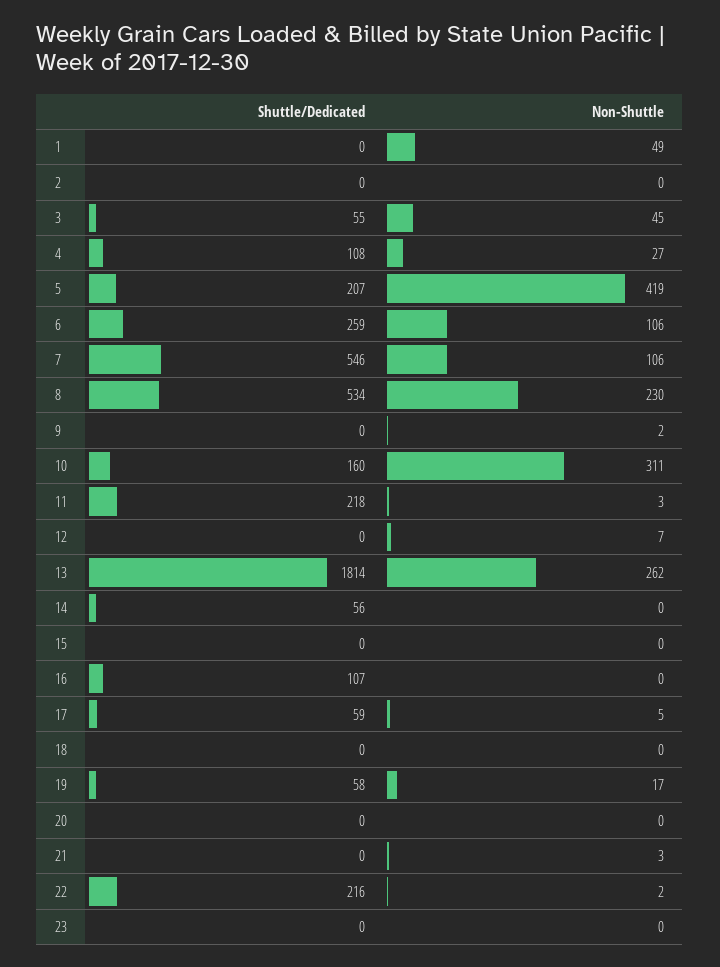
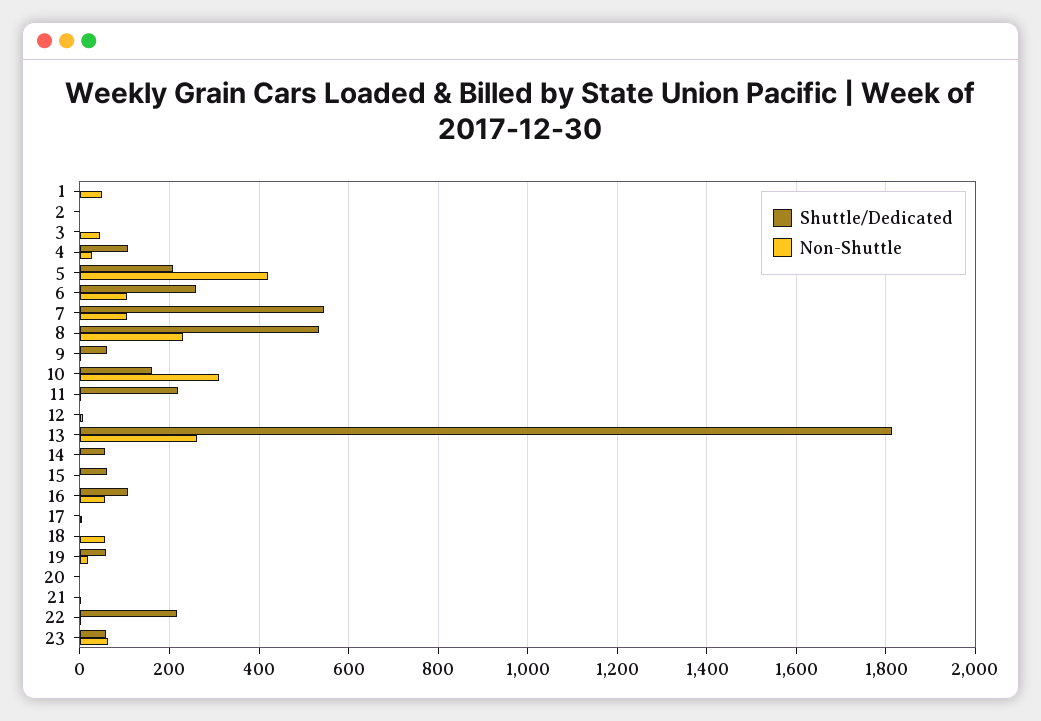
  {
    "Shuttle/Dedicated": {
      "1": 0,
      "2": 0,
-     "3": 55,
+     "3": 0,
      "4": 108,
      "5": 207,
      "6": 259,
      "7": 546,
      "8": 534,
-     "9": 0,
+     "9": 60,
      "10": 160,
      "11": 218,
      "12": 0,
      "13": 1814,
      "14": 56,
-     "15": 0,
+     "15": 60,
      "16": 107,
-     "17": 59,
+     "17": 0,
      "18": 0,
      "19": 58,
      "20": 0,
      "21": 0,
      "22": 216,
-     "23": 0
+     "23": 60
    },
    "Non-Shuttle": {
      "1": 49,
      "2": 0,
      "3": 45,
      "4": 27,
      "5": 419,
      "6": 106,
      "7": 106,
      "8": 230,
      "9": 2,
      "10": 311,
      "11": 3,
      "12": 7,
      "13": 262,
      "14": 0,
      "15": 0,
-     "16": 0,
+     "16": 60,
      "17": 5,
-     "18": 0,
+     "18": 60,
      "19": 17,
      "20": 0,
      "21": 3,
      "22": 2,
-     "23": 0
+     "23": 60
    }
  }

